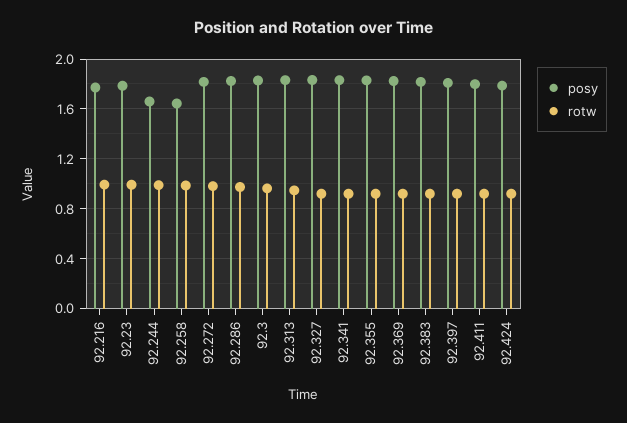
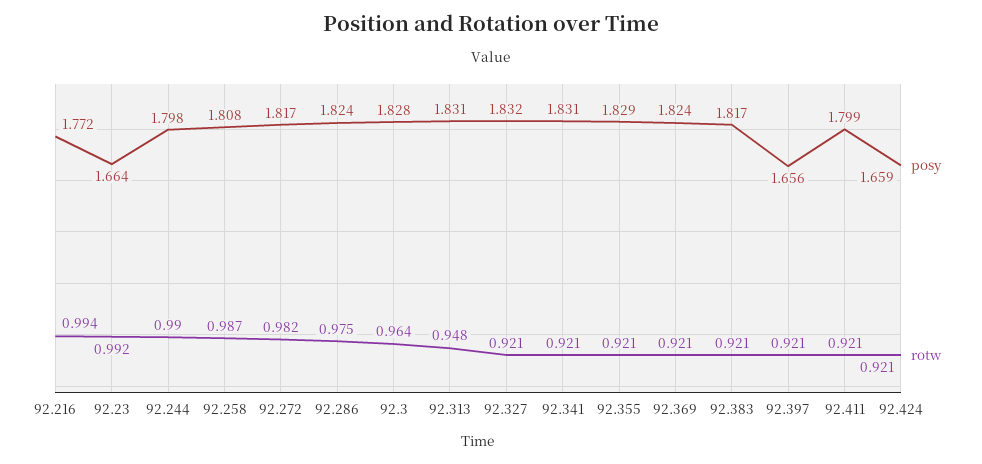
  {
    "posy": {
      "92.216": 1.772,
-     "92.23": 1.8,
+     "92.23": 1.664,
-     "92.244": 1.65,
+     "92.244": 1.798,
-     "92.258": 1.65,
+     "92.258": 1.808,
      "92.272": 1.817,
      "92.286": 1.824,
      "92.3": 1.828,
      "92.313": 1.831,
      "92.327": 1.832,
      "92.341": 1.831,
      "92.355": 1.829,
      "92.369": 1.824,
      "92.383": 1.817,
-     "92.397": 1.8,
+     "92.397": 1.656,
      "92.411": 1.799,
-     "92.424": 1.8
+     "92.424": 1.659
    },
    "rotw": {
      "92.216": 0.994,
      "92.23": 0.992,
      "92.244": 0.99,
      "92.258": 0.987,
      "92.272": 0.982,
      "92.286": 0.975,
      "92.3": 0.964,
      "92.313": 0.948,
      "92.327": 0.921,
      "92.341": 0.921,
      "92.355": 0.921,
      "92.369": 0.921,
      "92.383": 0.921,
      "92.397": 0.921,
      "92.411": 0.921,
      "92.424": 0.921
    }
  }

